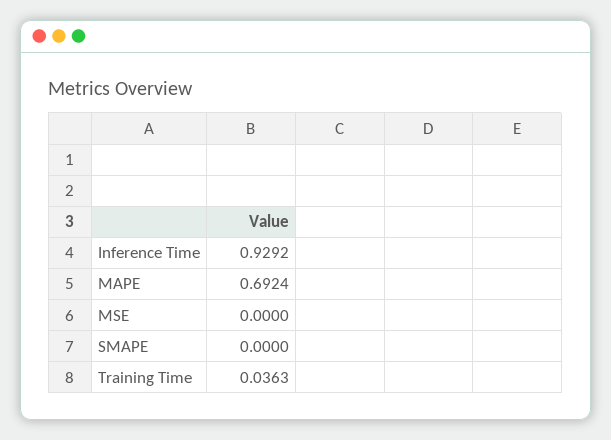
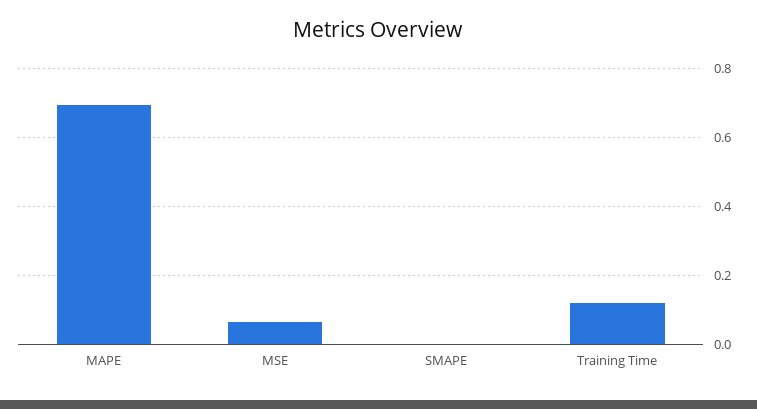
  {
-   "Inference Time": 0.9292,
    "MAPE": 0.6924,
-   "MSE": 0,
+   "MSE": 0.06,
    "SMAPE": 0,
-   "Training Time": 0.0363
+   "Training Time": 0.12
  }

